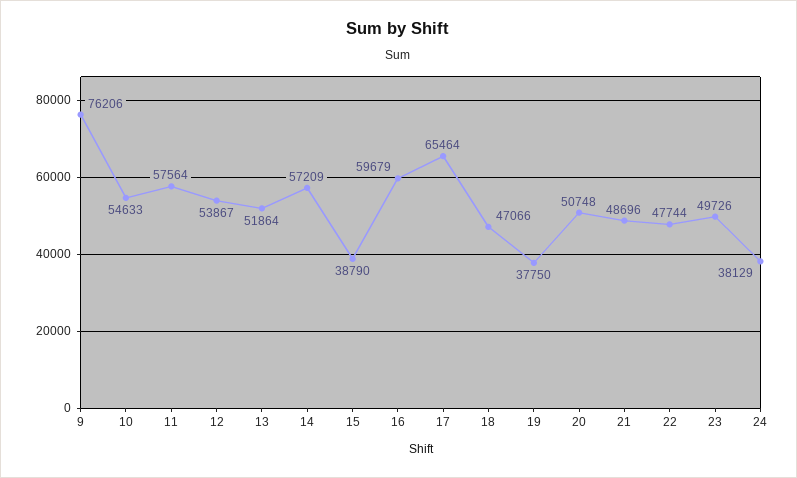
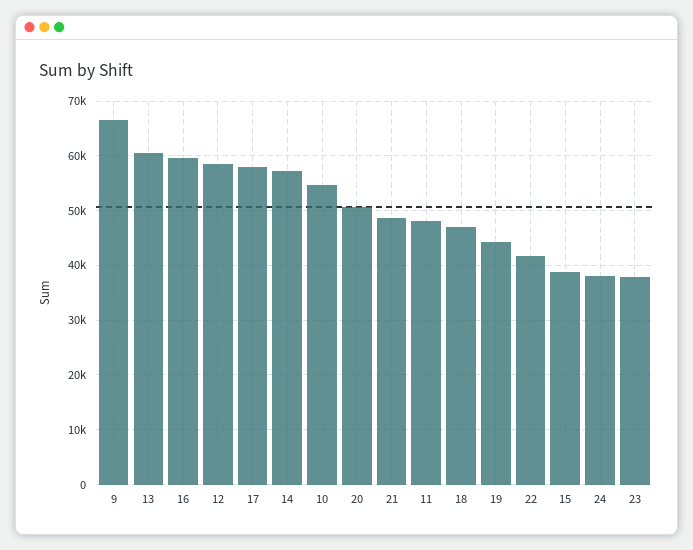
  {
-   "9": 76206,
+   "9": 66000,
    "10": 54633,
-   "11": 57564,
+   "11": 48000,
-   "12": 53867,
+   "12": 58000,
-   "13": 51864,
+   "13": 60000,
    "14": 57209,
    "15": 38790,
    "16": 59679,
-   "17": 65464,
+   "17": 58000,
    "18": 47066,
-   "19": 37750,
+   "19": 44000,
    "20": 50748,
    "21": 48696,
-   "22": 47744,
+   "22": 42000,
-   "23": 49726,
+   "23": 38000,
    "24": 38129
  }

